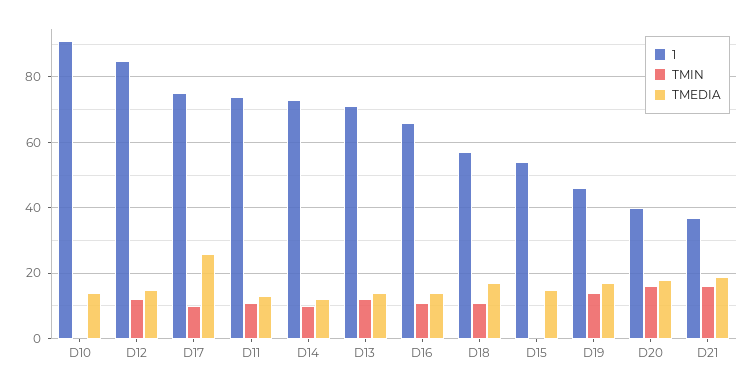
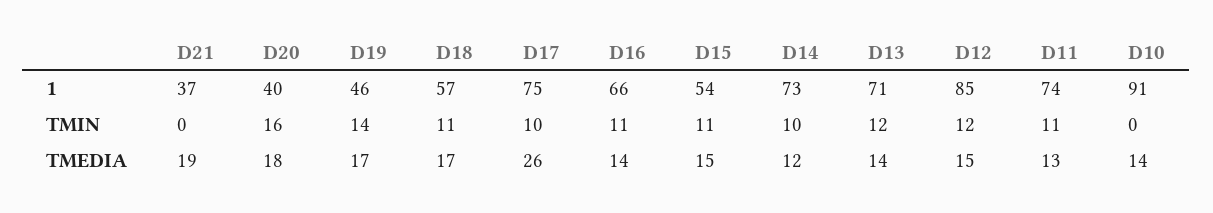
  {
    "1": {
      "D10": 91,
      "D12": 85,
      "D17": 75,
      "D11": 74,
      "D14": 73,
      "D13": 71,
      "D16": 66,
      "D18": 57,
      "D15": 54,
      "D19": 46,
      "D20": 40,
      "D21": 37
    },
    "TMIN": {
      "D10": 0,
      "D12": 12,
      "D17": 10,
      "D11": 11,
      "D14": 10,
      "D13": 12,
      "D16": 11,
      "D18": 11,
-     "D15": 0,
+     "D15": 11,
      "D19": 14,
      "D20": 16,
-     "D21": 15
+     "D21": 0
    },
    "TMEDIA": {
      "D10": 14,
      "D12": 15,
      "D17": 26,
      "D11": 13,
      "D14": 12,
      "D13": 14,
      "D16": 14,
      "D18": 17,
      "D15": 15,
      "D19": 17,
      "D20": 18,
      "D21": 19
    }
  }

